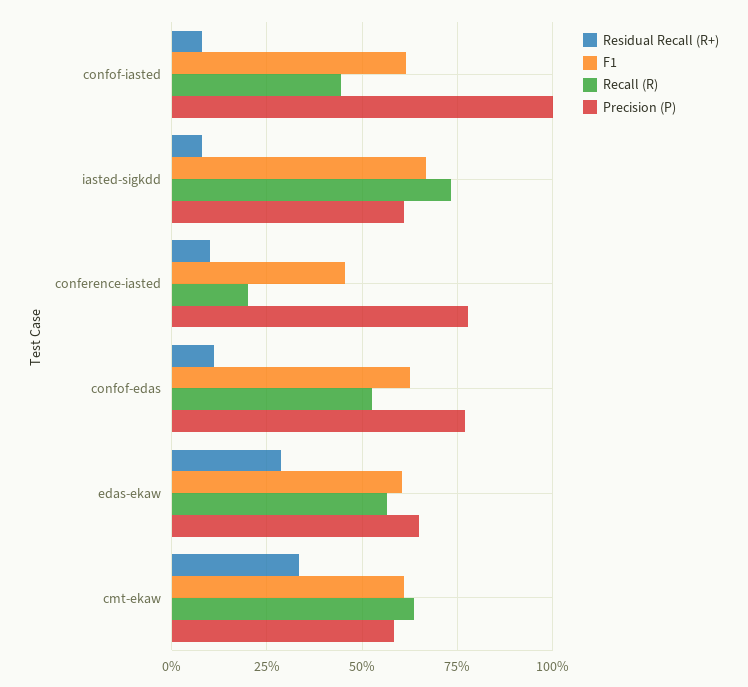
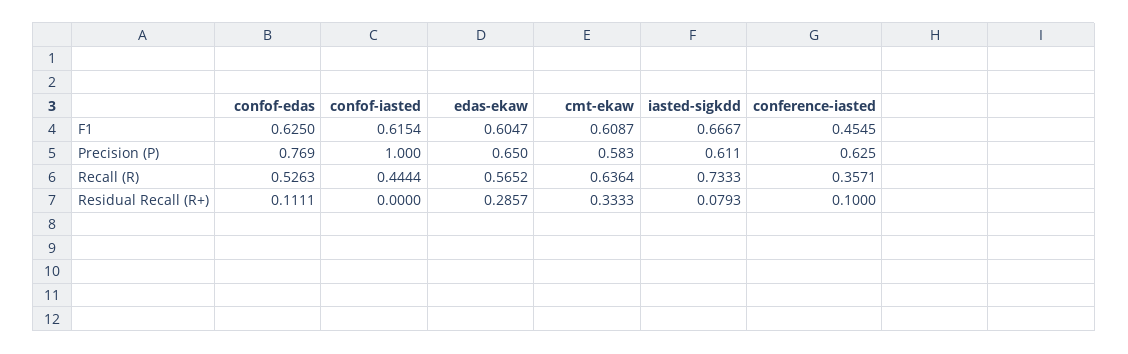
  {
    "Residual Recall (R+)": {
-     "confof-iasted": 0.075,
+     "confof-iasted": 0,
      "iasted-sigkdd": 0.0793,
      "conference-iasted": 0.1,
      "confof-edas": 0.1111,
      "edas-ekaw": 0.2857,
      "cmt-ekaw": 0.3333
    },
    "F1": {
      "confof-iasted": 0.6154,
      "iasted-sigkdd": 0.6667,
      "conference-iasted": 0.4545,
      "confof-edas": 0.625,
      "edas-ekaw": 0.6047,
      "cmt-ekaw": 0.6087
    },
    "Recall (R)": {
      "confof-iasted": 0.4444,
      "iasted-sigkdd": 0.7333,
-     "conference-iasted": 0.2,
+     "conference-iasted": 0.3571,
      "confof-edas": 0.5263,
      "edas-ekaw": 0.5652,
      "cmt-ekaw": 0.6364
    },
    "Precision (P)": {
      "confof-iasted": 1,
      "iasted-sigkdd": 0.611,
-     "conference-iasted": 0.775,
+     "conference-iasted": 0.625,
      "confof-edas": 0.769,
      "edas-ekaw": 0.65,
      "cmt-ekaw": 0.583
    }
  }

